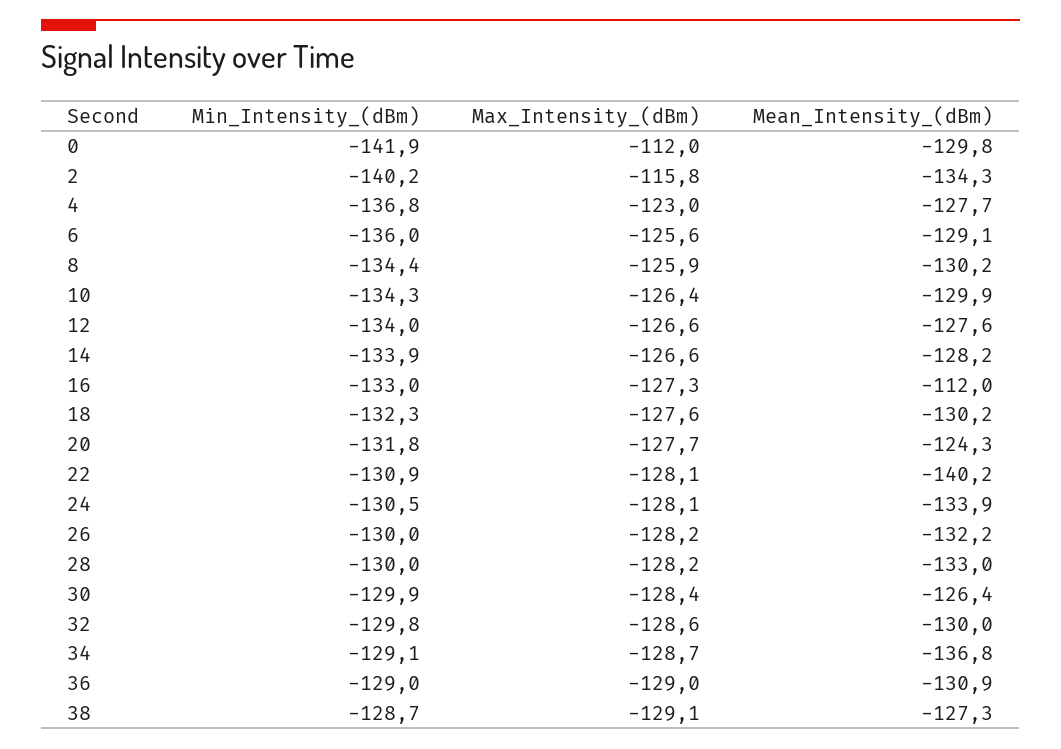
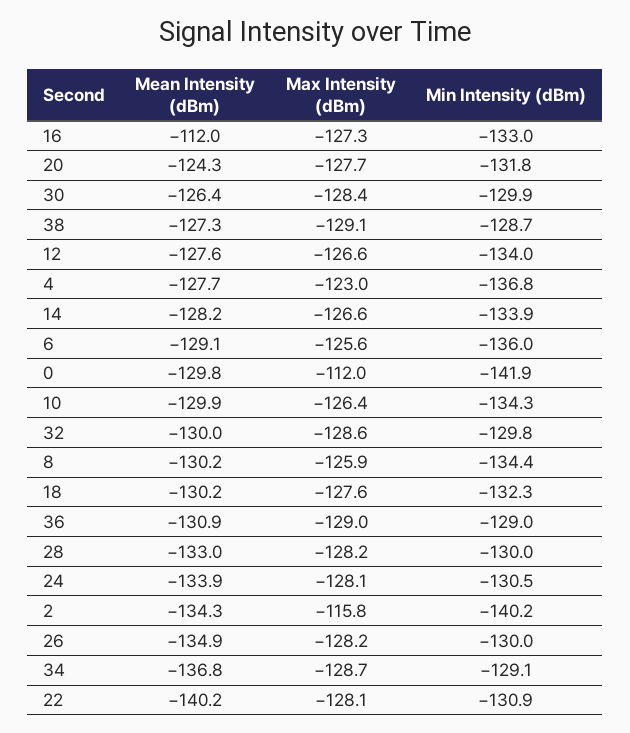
  {
    "Min_Intensity_(dBm)": {
      "0": -141.9,
      "2": -140.2,
      "4": -136.8,
      "6": -136,
      "8": -134.4,
      "10": -134.3,
      "12": -134,
      "14": -133.9,
      "16": -133,
      "18": -132.3,
      "20": -131.8,
      "22": -130.9,
      "24": -130.5,
      "26": -130,
      "28": -130,
      "30": -129.9,
      "32": -129.8,
      "34": -129.1,
      "36": -129,
      "38": -128.7
    },
    "Max_Intensity_(dBm)": {
      "0": -112,
      "2": -115.8,
      "4": -123,
      "6": -125.6,
      "8": -125.9,
      "10": -126.4,
      "12": -126.6,
      "14": -126.6,
      "16": -127.3,
      "18": -127.6,
      "20": -127.7,
      "22": -128.1,
      "24": -128.1,
      "26": -128.2,
      "28": -128.2,
      "30": -128.4,
      "32": -128.6,
      "34": -128.7,
      "36": -129,
      "38": -129.1
    },
    "Mean_Intensity_(dBm)": {
      "0": -129.8,
      "2": -134.3,
      "4": -127.7,
      "6": -129.1,
      "8": -130.2,
      "10": -129.9,
      "12": -127.6,
      "14": -128.2,
      "16": -112,
      "18": -130.2,
      "20": -124.3,
      "22": -140.2,
      "24": -133.9,
-     "26": -132.2,
+     "26": -134.9,
      "28": -133,
      "30": -126.4,
      "32": -130,
      "34": -136.8,
      "36": -130.9,
      "38": -127.3
    }
  }

